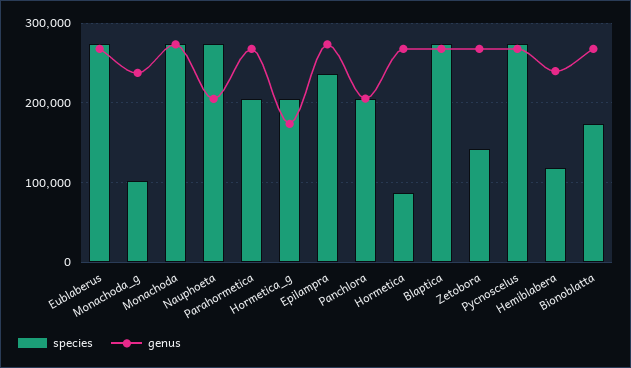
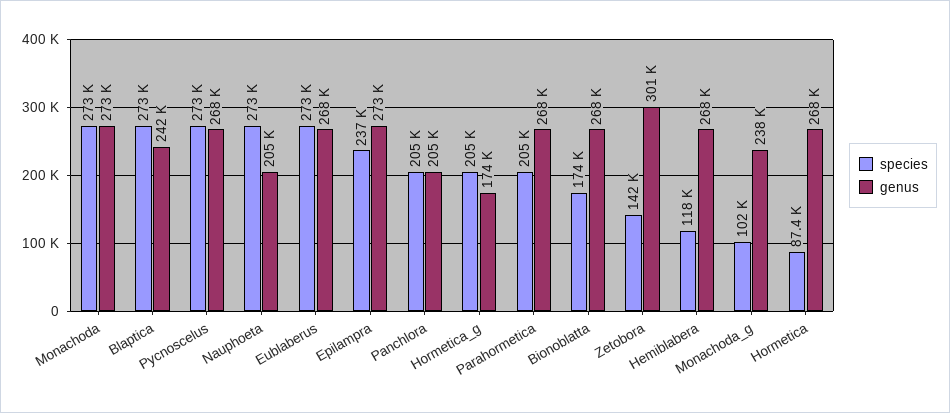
  {
    "species": {
      "Eublaberus": 273000,
      "Monachoda_g": 102000,
      "Monachoda": 273000,
      "Nauphoeta": 273000,
      "Parahormetica": 205000,
      "Hormetica_g": 205000,
      "Epilampra": 237000,
      "Panchlora": 205000,
      "Hormetica": 87400,
      "Blaptica": 273000,
      "Zetobora": 142000,
      "Pycnoscelus": 273000,
      "Hemiblabera": 118000,
      "Bionoblatta": 174000
    },
    "genus": {
      "Eublaberus": 268000,
      "Monachoda_g": 238000,
      "Monachoda": 273000,
      "Nauphoeta": 205000,
      "Parahormetica": 268000,
      "Hormetica_g": 174000,
      "Epilampra": 273000,
      "Panchlora": 205000,
      "Hormetica": 268000,
-     "Blaptica": 270000,
+     "Blaptica": 242000,
-     "Zetobora": 270000,
+     "Zetobora": 301000,
      "Pycnoscelus": 268000,
-     "Hemiblabera": 240000,
+     "Hemiblabera": 268000,
      "Bionoblatta": 268000
    }
  }

